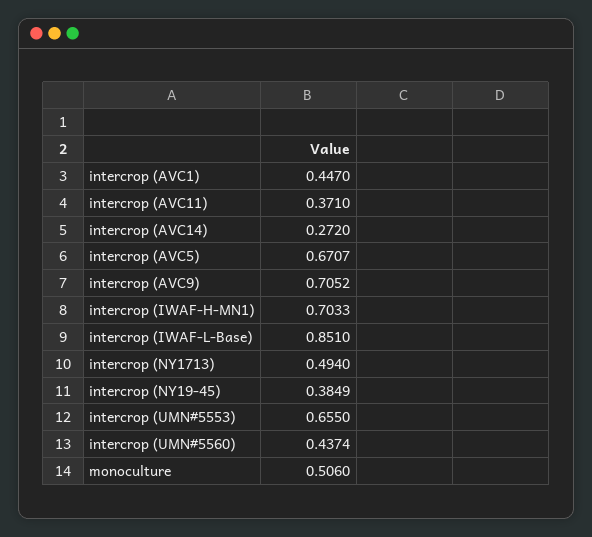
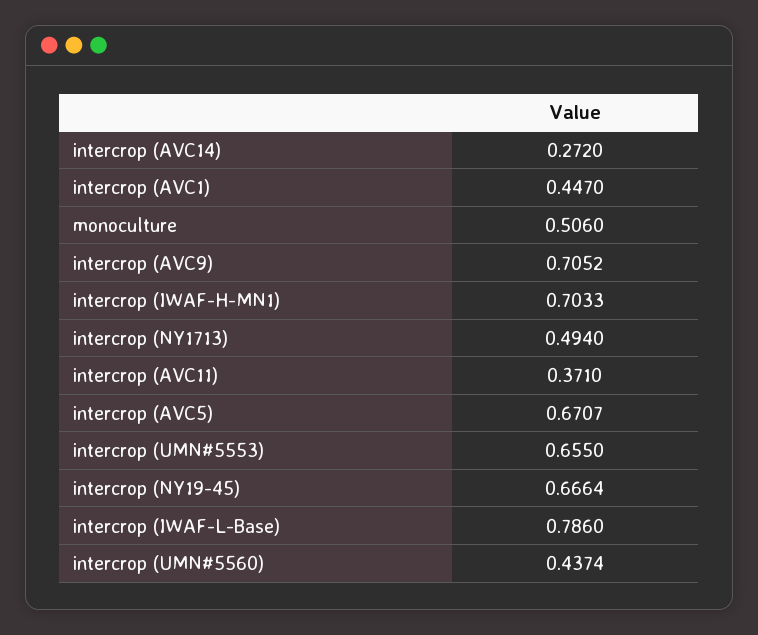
  {
    "intercrop (AVC1)": 0.447,
    "intercrop (AVC11)": 0.371,
    "intercrop (AVC14)": 0.272,
    "intercrop (AVC5)": 0.6707,
    "intercrop (AVC9)": 0.7052,
    "intercrop (IWAF-H-MN1)": 0.7033,
-   "intercrop (IWAF-L-Base)": 0.851,
+   "intercrop (IWAF-L-Base)": 0.786,
    "intercrop (NY1713)": 0.494,
-   "intercrop (NY19-45)": 0.3849,
+   "intercrop (NY19-45)": 0.6664,
    "intercrop (UMN#5553)": 0.655,
    "intercrop (UMN#5560)": 0.4374,
    "monoculture": 0.506
  }

